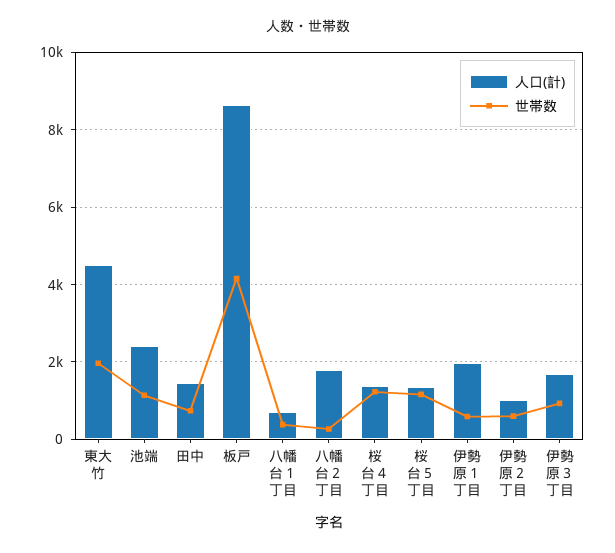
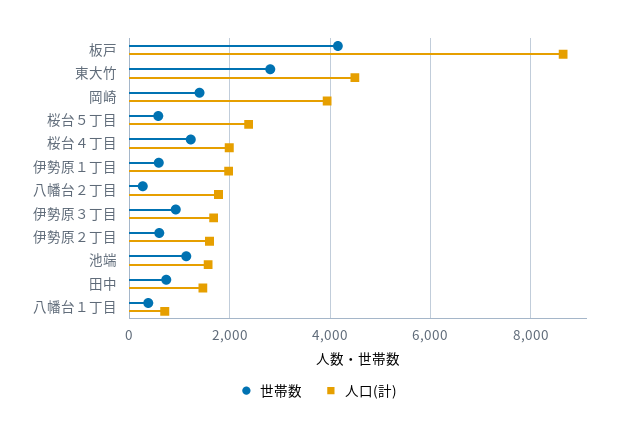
  {
    "人口(計)": {
      "東大竹": 4400,
-     "池端": 2400,
+     "池端": 1600,
      "田中": 1400,
      "板戸": 8600,
      "八幡台１丁目": 800,
      "八幡台２丁目": 1800,
-     "桜台４丁目": 1400,
+     "桜台４丁目": 2000,
-     "桜台５丁目": 1400,
+     "桜台５丁目": 2400,
      "伊勢原１丁目": 2000,
-     "伊勢原２丁目": 1000,
+     "伊勢原２丁目": 1600,
-     "伊勢原３丁目": 1600
+     "伊勢原３丁目": 1600,
+     "岡崎": 4000
    },
    "世帯数": {
-     "東大竹": 2000,
+     "東大竹": 2800,
      "池端": 1200,
      "田中": 800,
      "板戸": 4200,
      "八幡台１丁目": 400,
      "八幡台２丁目": 200,
      "桜台４丁目": 1200,
-     "桜台５丁目": 1200,
+     "桜台５丁目": 600,
      "伊勢原１丁目": 600,
      "伊勢原２丁目": 600,
-     "伊勢原３丁目": 1000
+     "伊勢原３丁目": 1000,
+     "岡崎": 1400
    }
  }

